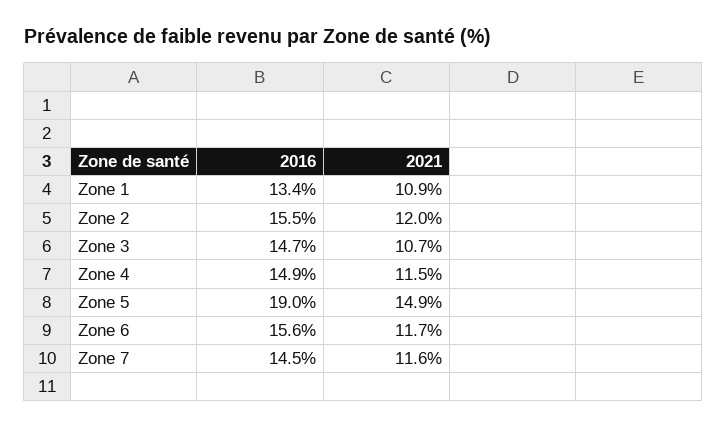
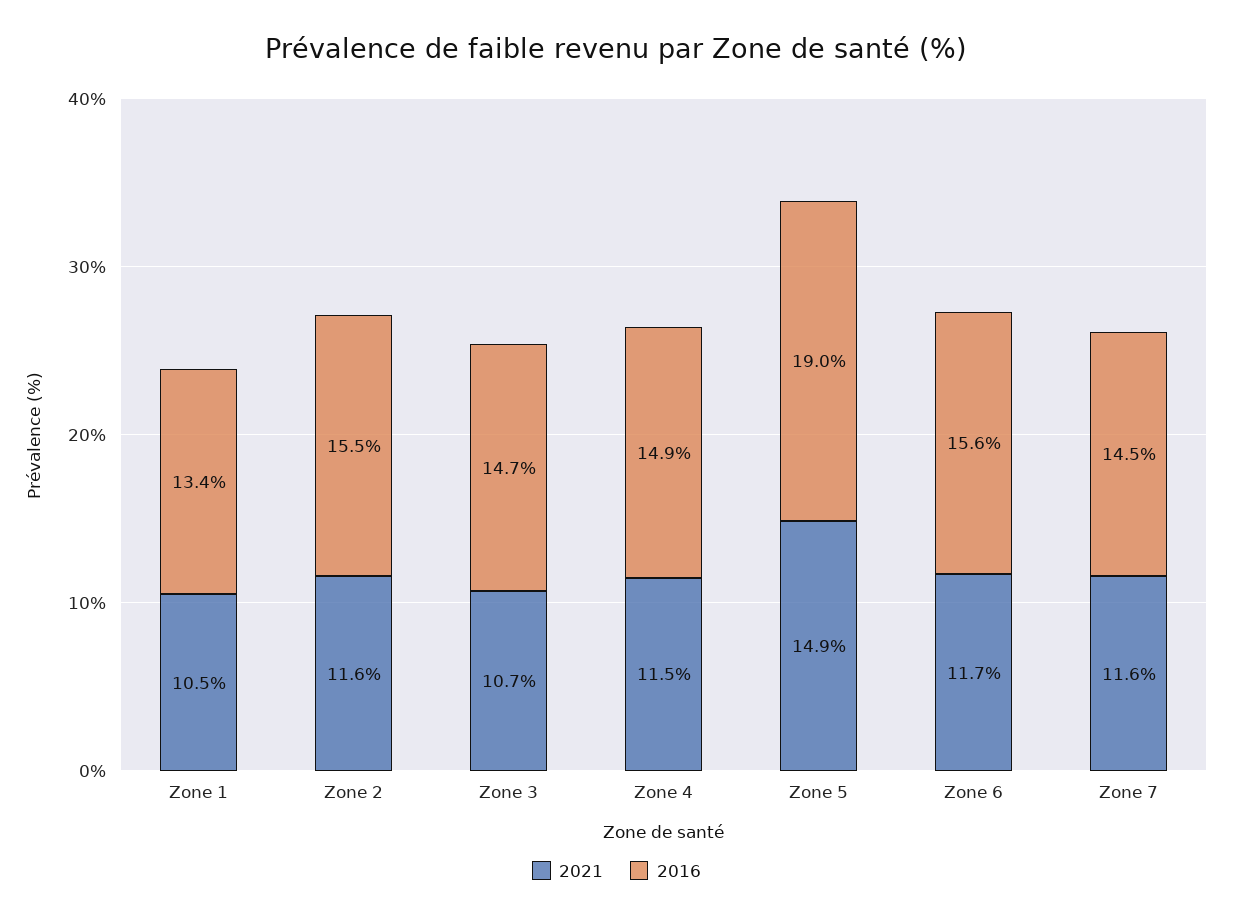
  {
    "2016": {
      "Zone 1": 13.4,
      "Zone 2": 15.5,
      "Zone 3": 14.7,
      "Zone 4": 14.9,
      "Zone 5": 19,
      "Zone 6": 15.6,
      "Zone 7": 14.5
    },
    "2021": {
-     "Zone 1": 10.9,
+     "Zone 1": 10.5,
-     "Zone 2": 12,
+     "Zone 2": 11.6,
      "Zone 3": 10.7,
      "Zone 4": 11.5,
      "Zone 5": 14.9,
      "Zone 6": 11.7,
      "Zone 7": 11.6
    }
  }

